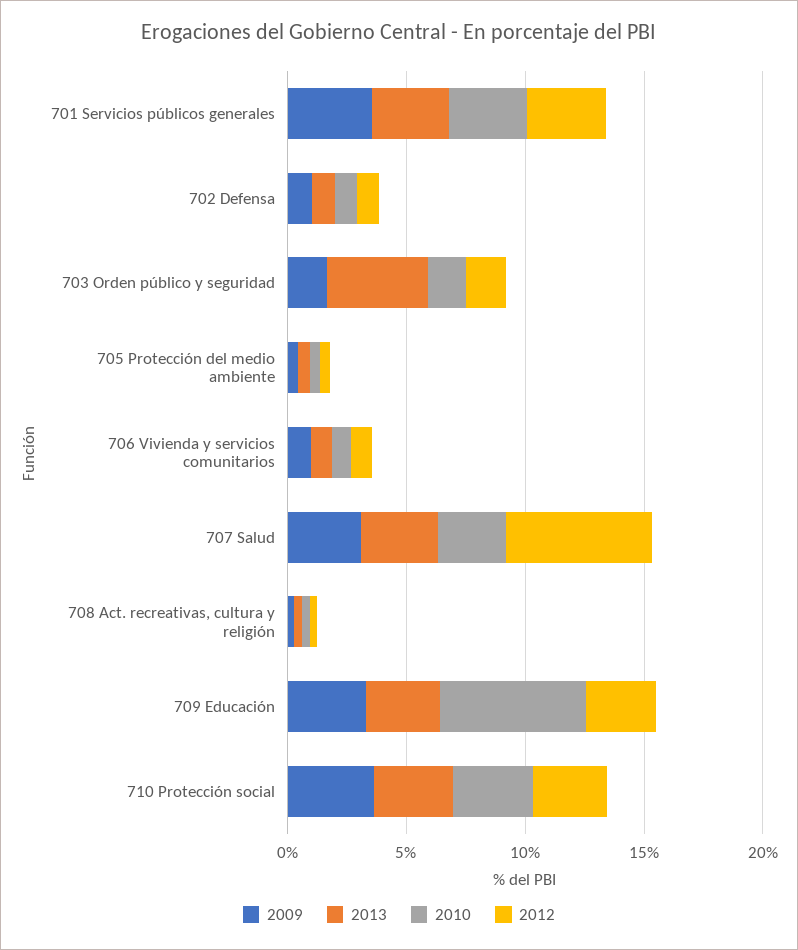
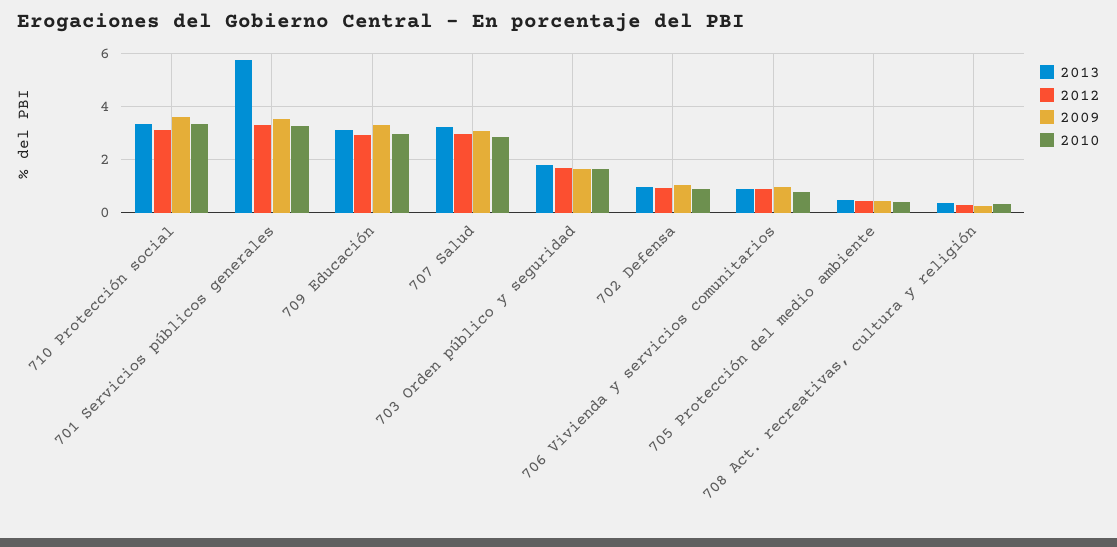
  {
    "2009": {
      "701 Servicios públicos generales": 3.5,
      "702 Defensa": 1,
      "703 Orden público y seguridad": 1.75,
      "705 Protección del medio ambiente": 0.5,
      "706 Vivienda y servicios comunitarios": 1,
      "707 Salud": 3,
      "708 Act. recreativas, cultura y religión": 0.25,
      "709 Educación": 3.25,
      "710 Protección social": 3.75
    },
    "2013": {
-     "701 Servicios públicos generales": 3,
+     "701 Servicios públicos generales": 5.75,
      "702 Defensa": 1,
-     "703 Orden público y seguridad": 4,
+     "703 Orden público y seguridad": 1.75,
      "705 Protección del medio ambiente": 0.5,
      "706 Vivienda y servicios comunitarios": 1,
      "707 Salud": 3.25,
      "708 Act. recreativas, cultura y religión": 0.25,
      "709 Educación": 3.25,
      "710 Protección social": 3.25
    },
    "2010": {
      "701 Servicios públicos generales": 3.25,
      "702 Defensa": 1,
      "703 Orden público y seguridad": 1.75,
      "705 Protección del medio ambiente": 0.5,
      "706 Vivienda y servicios comunitarios": 0.75,
      "707 Salud": 2.75,
      "708 Act. recreativas, cultura y religión": 0.25,
-     "709 Educación": 6,
+     "709 Educación": 3,
      "710 Protección social": 3.25
    },
    "2012": {
      "701 Servicios públicos generales": 3.25,
      "702 Defensa": 1,
      "703 Orden público y seguridad": 1.75,
      "705 Protección del medio ambiente": 0.5,
      "706 Vivienda y servicios comunitarios": 1,
-     "707 Salud": 6,
+     "707 Salud": 3,
      "708 Act. recreativas, cultura y religión": 0.25,
      "709 Educación": 3,
      "710 Protección social": 3
    }
  }

